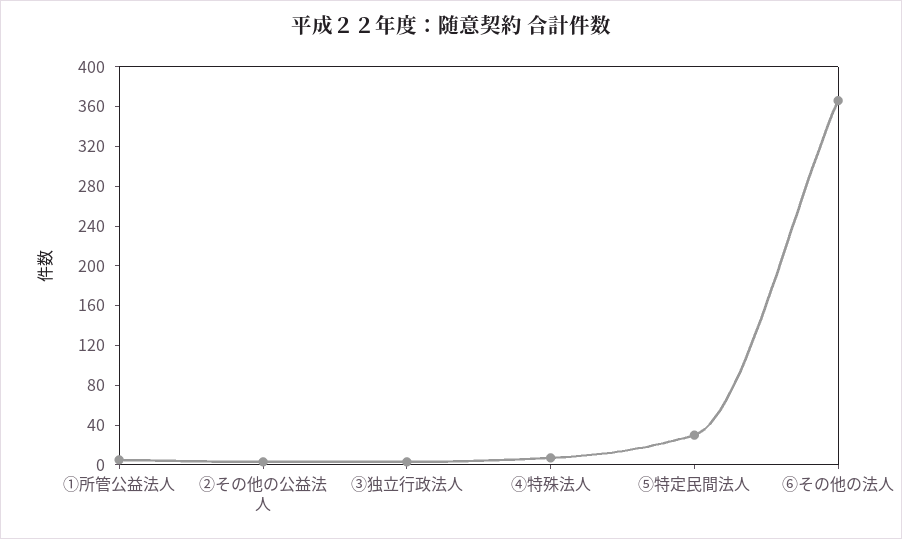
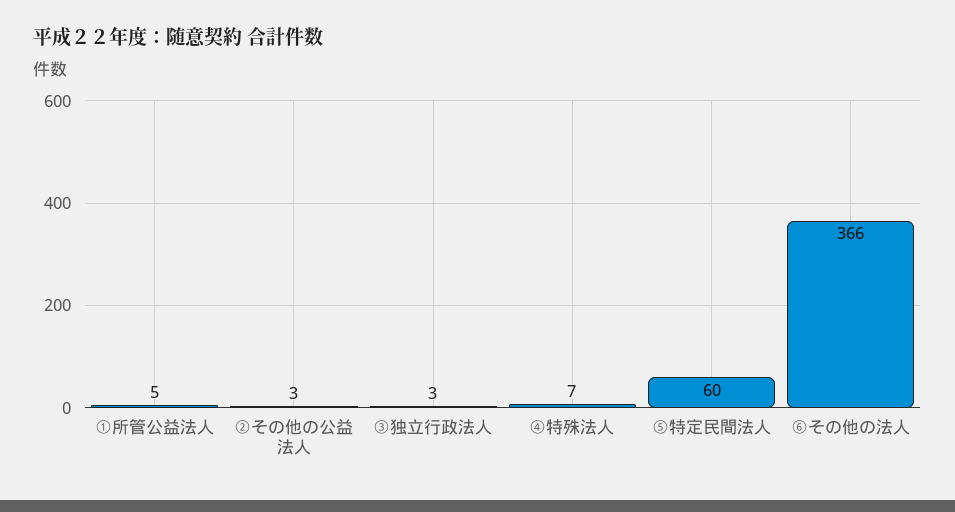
  {
    "①所管公益法人": 5,
    "②その他の公益法人": 3,
    "③独立行政法人": 3,
    "④特殊法人": 7,
-   "⑤特定民間法人": 30,
+   "⑤特定民間法人": 60,
    "⑥その他の法人": 366
  }

